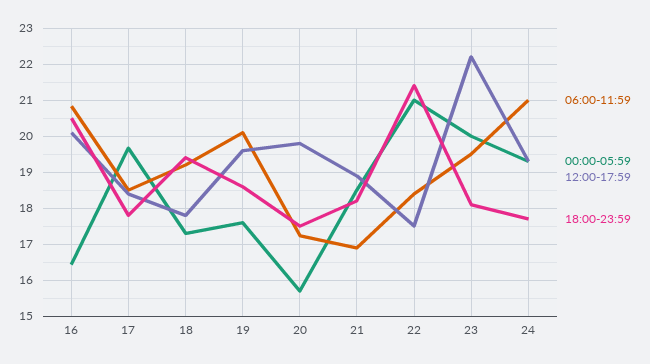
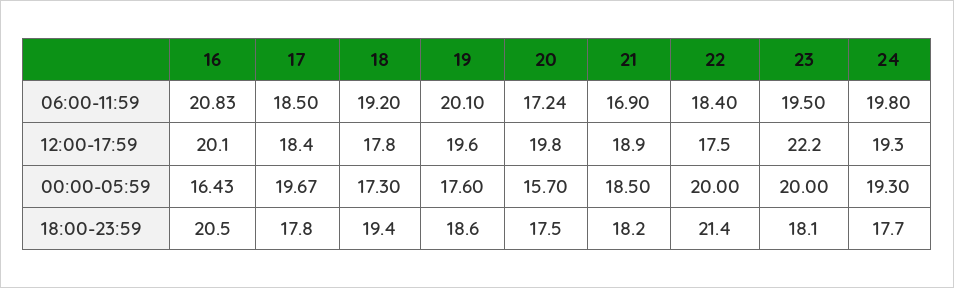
  {
    "06:00-11:59": {
      "16": 20.83,
      "17": 18.5,
      "18": 19.2,
      "19": 20.1,
      "20": 17.24,
      "21": 16.9,
      "22": 18.4,
      "23": 19.5,
-     "24": 21
+     "24": 19.8
    },
    "00:00-05:59": {
      "16": 16.43,
      "17": 19.67,
      "18": 17.3,
      "19": 17.6,
      "20": 15.7,
      "21": 18.5,
-     "22": 21,
+     "22": 20,
      "23": 20,
      "24": 19.3
    },
    "12:00-17:59": {
      "16": 20.1,
      "17": 18.4,
      "18": 17.8,
      "19": 19.6,
      "20": 19.8,
      "21": 18.9,
      "22": 17.5,
      "23": 22.2,
      "24": 19.3
    },
    "18:00-23:59": {
      "16": 20.5,
      "17": 17.8,
      "18": 19.4,
      "19": 18.6,
      "20": 17.5,
      "21": 18.2,
      "22": 21.4,
      "23": 18.1,
      "24": 17.7
    }
  }

